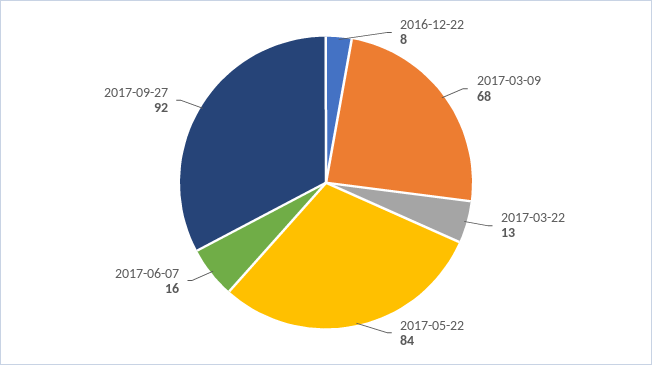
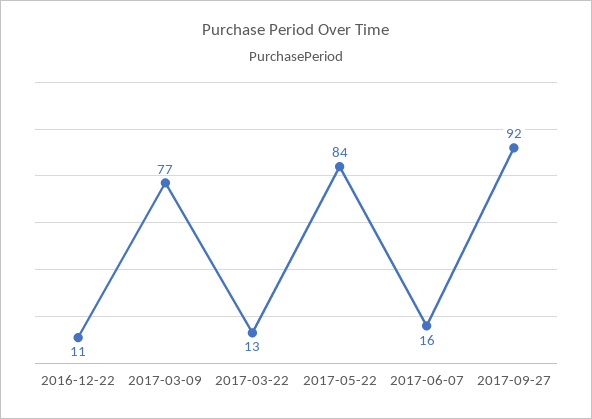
  {
-   "2016-12-22": 8,
+   "2016-12-22": 11,
-   "2017-03-09": 68,
+   "2017-03-09": 77,
    "2017-03-22": 13,
    "2017-05-22": 84,
    "2017-06-07": 16,
    "2017-09-27": 92
  }

